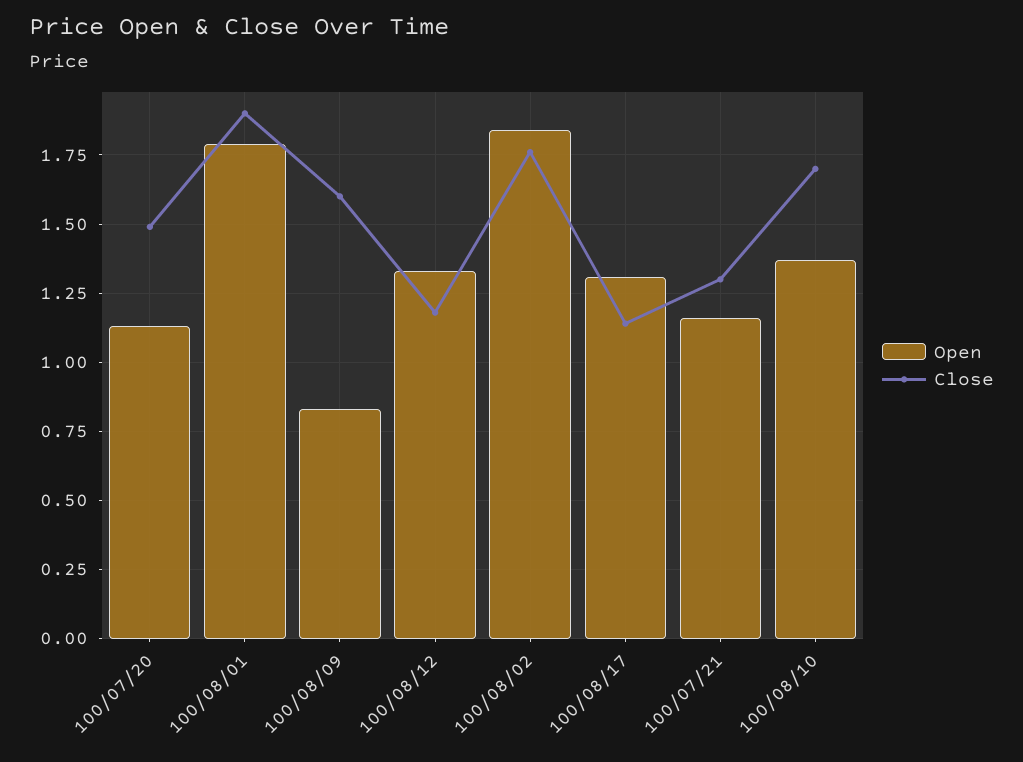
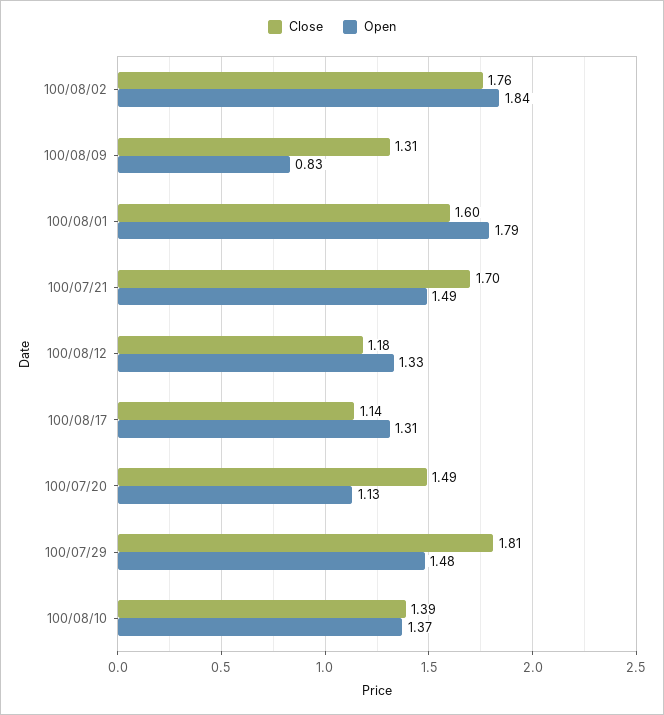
  {
    "Open": {
      "100/07/20": 1.13,
      "100/08/01": 1.79,
      "100/08/09": 0.83,
      "100/08/12": 1.33,
      "100/08/02": 1.84,
      "100/08/17": 1.31,
-     "100/07/21": 1.15,
+     "100/07/21": 1.49,
-     "100/08/10": 1.37
+     "100/08/10": 1.37,
+     "100/07/29": 1.48
    },
    "Close": {
      "100/07/20": 1.49,
-     "100/08/01": 1.9,
+     "100/08/01": 1.6,
-     "100/08/09": 1.6,
+     "100/08/09": 1.31,
      "100/08/12": 1.18,
      "100/08/02": 1.76,
      "100/08/17": 1.14,
-     "100/07/21": 1.3,
+     "100/07/21": 1.7,
-     "100/08/10": 1.7
+     "100/08/10": 1.39,
+     "100/07/29": 1.81
    }
  }

